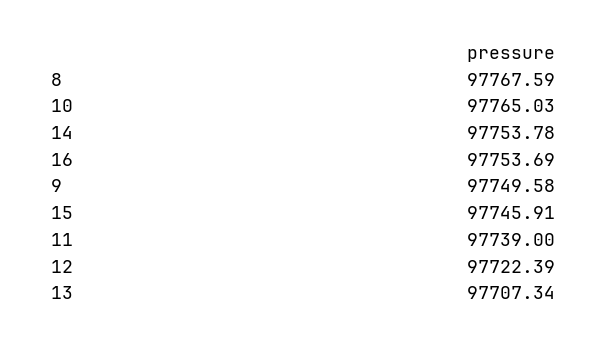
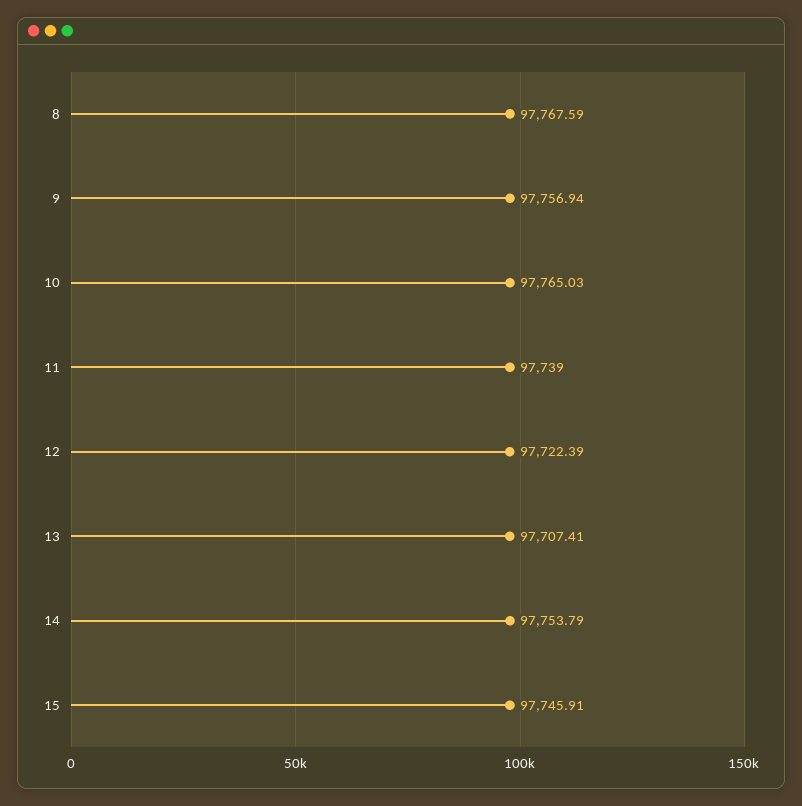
  {
    "8": 97767.59,
    "10": 97765.03,
-   "14": 97753.78,
+   "14": 97753.79,
-   "16": 97753.69,
-   "9": 97749.58,
+   "9": 97756.94,
    "15": 97745.91,
    "11": 97739,
    "12": 97722.39,
-   "13": 97707.34
+   "13": 97707.41
  }

